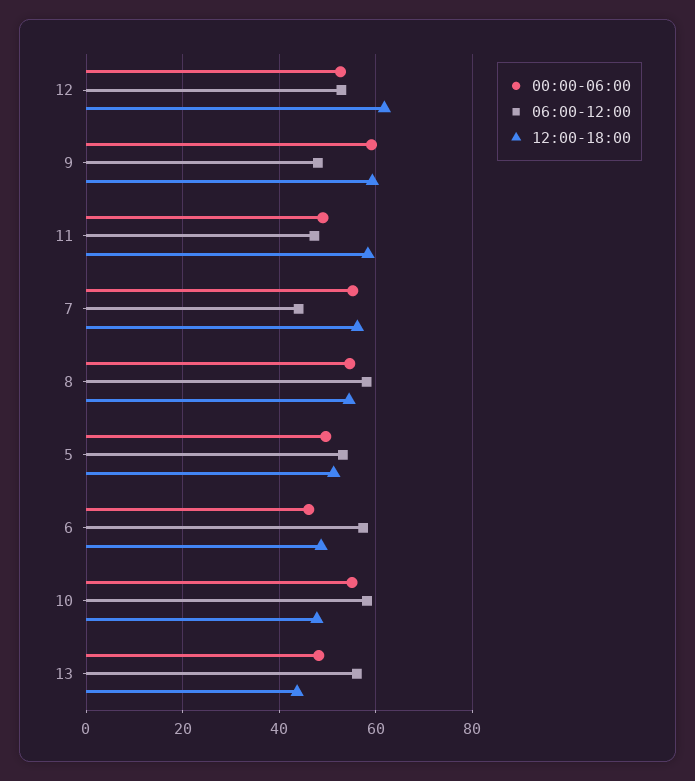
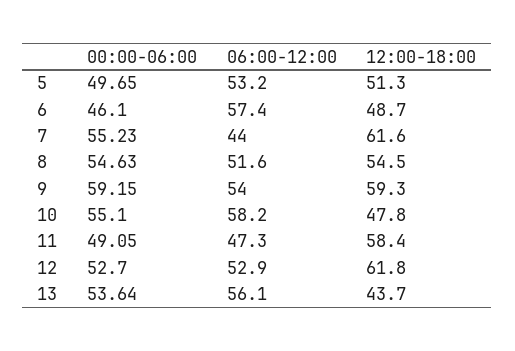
  {
    "00:00-06:00": {
      "12": 52.7,
      "9": 59.15,
      "11": 49.05,
      "7": 55.23,
      "8": 54.63,
      "5": 49.65,
      "6": 46.1,
      "10": 55.1,
-     "13": 48
+     "13": 53.64
    },
    "06:00-12:00": {
      "12": 52.9,
-     "9": 48,
+     "9": 54,
      "11": 47.3,
      "7": 44,
-     "8": 58,
+     "8": 51.6,
      "5": 53.2,
      "6": 57.4,
      "10": 58.2,
      "13": 56.1
    },
    "12:00-18:00": {
      "12": 61.8,
      "9": 59.3,
      "11": 58.4,
-     "7": 56,
+     "7": 61.6,
      "8": 54.5,
      "5": 51.3,
      "6": 48.7,
      "10": 47.8,
      "13": 43.7
    }
  }

